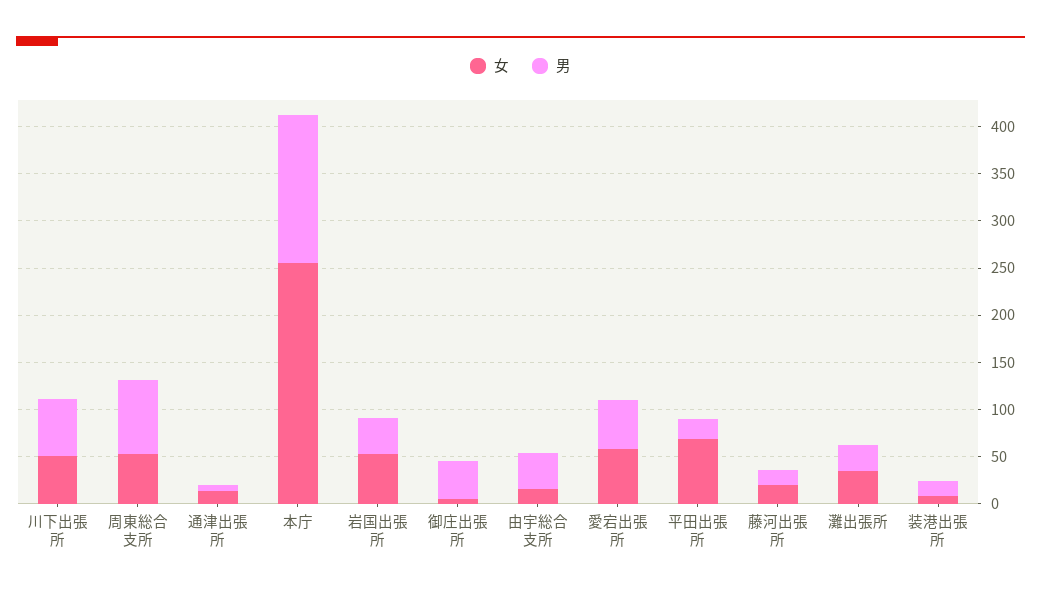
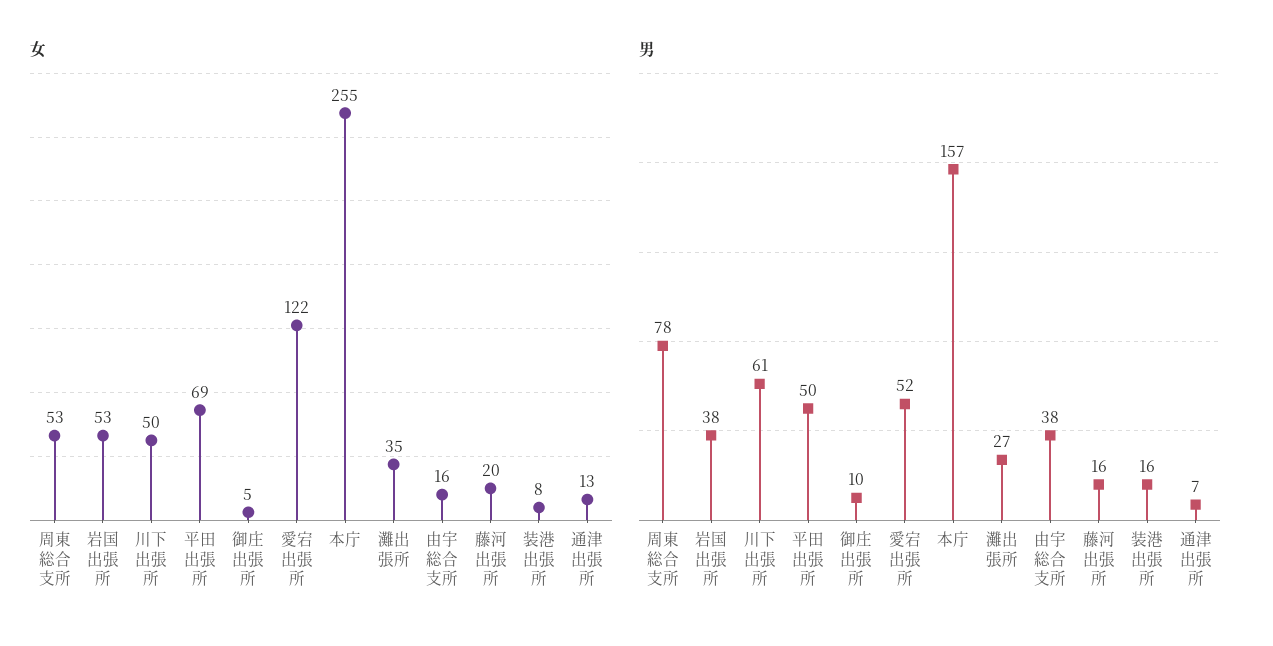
  {
    "女": {
      "川下出張所": 50,
      "周東総合支所": 53,
      "通津出張所": 13,
      "本庁": 255,
      "岩国出張所": 53,
      "御庄出張所": 5,
      "由宇総合支所": 16,
-     "愛宕出張所": 60,
+     "愛宕出張所": 122,
      "平田出張所": 69,
      "藤河出張所": 20,
      "灘出張所": 35,
      "装港出張所": 8
    },
    "男": {
      "川下出張所": 61,
      "周東総合支所": 78,
      "通津出張所": 7,
      "本庁": 157,
      "岩国出張所": 38,
-     "御庄出張所": 40,
+     "御庄出張所": 10,
      "由宇総合支所": 38,
      "愛宕出張所": 52,
-     "平田出張所": 20,
+     "平田出張所": 50,
      "藤河出張所": 16,
      "灘出張所": 27,
      "装港出張所": 16
    }
  }

